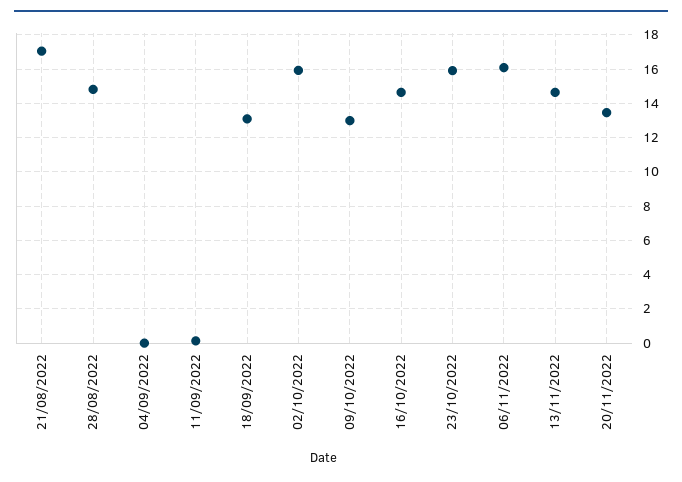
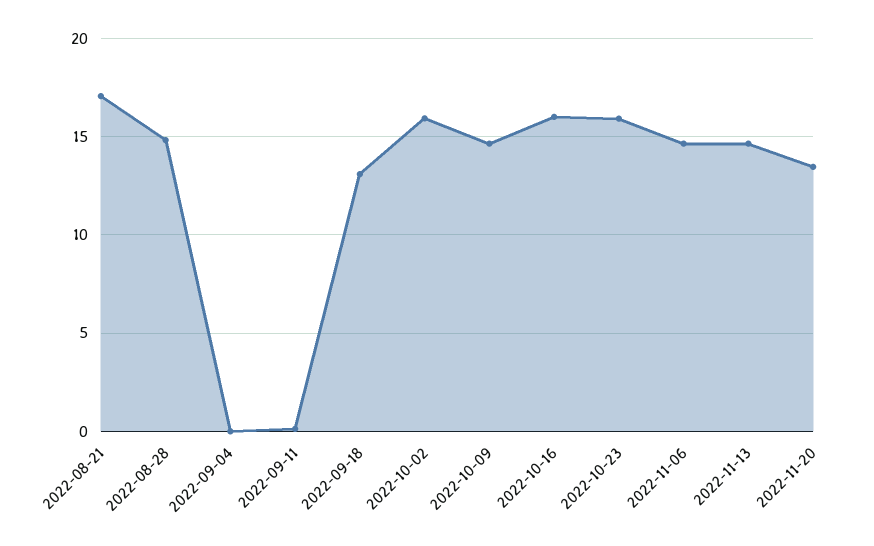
  {
    "21/08/2022": 17,
    "28/08/2022": 15,
    "04/09/2022": 0,
    "11/09/2022": 0,
    "18/09/2022": 13,
    "02/10/2022": 16,
-   "09/10/2022": 13,
+   "09/10/2022": 14.5,
-   "16/10/2022": 14.5,
+   "16/10/2022": 16,
    "23/10/2022": 16,
-   "06/11/2022": 16,
+   "06/11/2022": 14.5,
    "13/11/2022": 14.5,
    "20/11/2022": 13.5
  }

